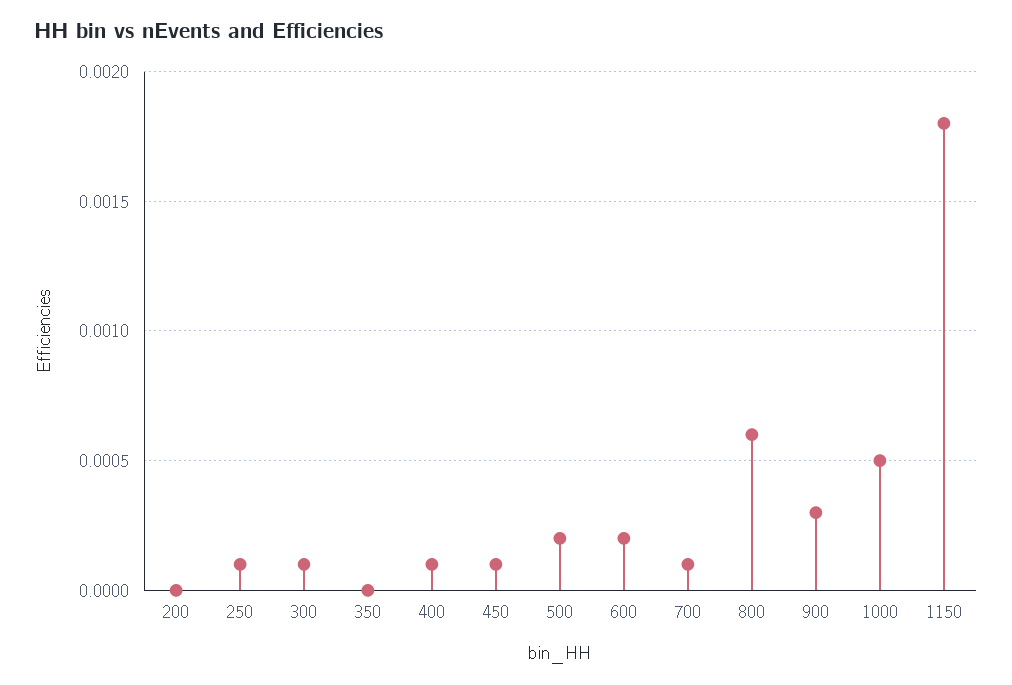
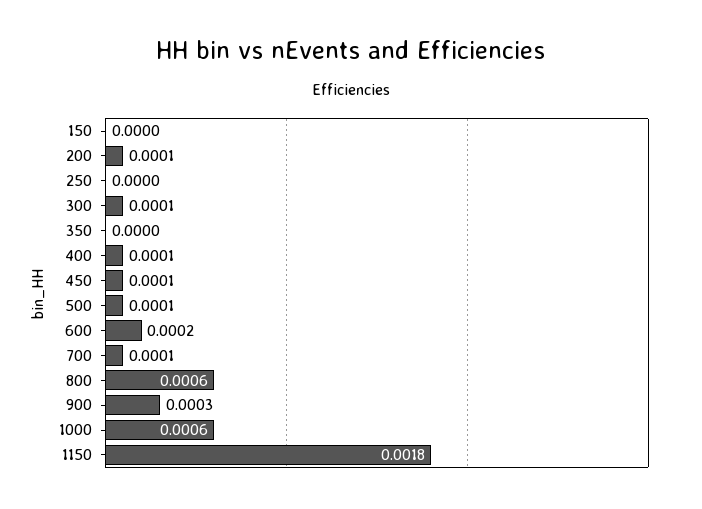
  {
-   "200": 0,
+   "200": 0.0001,
-   "250": 0.0001,
+   "250": 0,
    "300": 0.0001,
    "350": 0,
    "400": 0.0001,
    "450": 0.0001,
-   "500": 0.0002,
+   "500": 0.0001,
    "600": 0.0002,
    "700": 0.0001,
    "800": 0.0006,
    "900": 0.0003,
-   "1000": 0.0005,
+   "1000": 0.0006,
-   "1150": 0.0018
+   "1150": 0.0018,
+   "150": 0
  }

